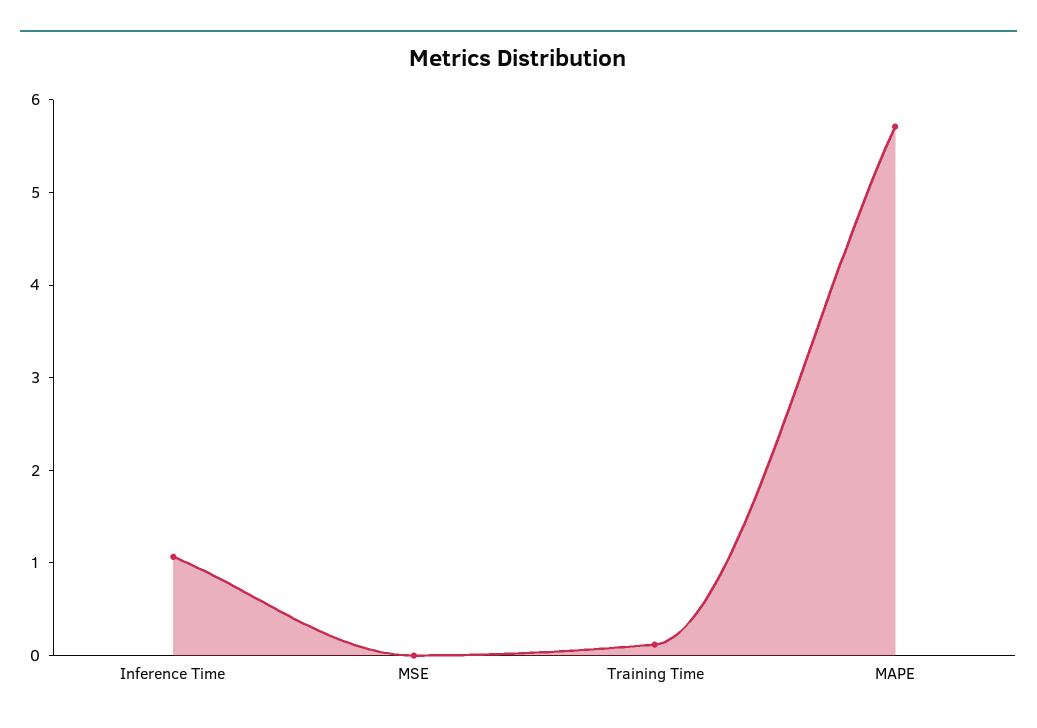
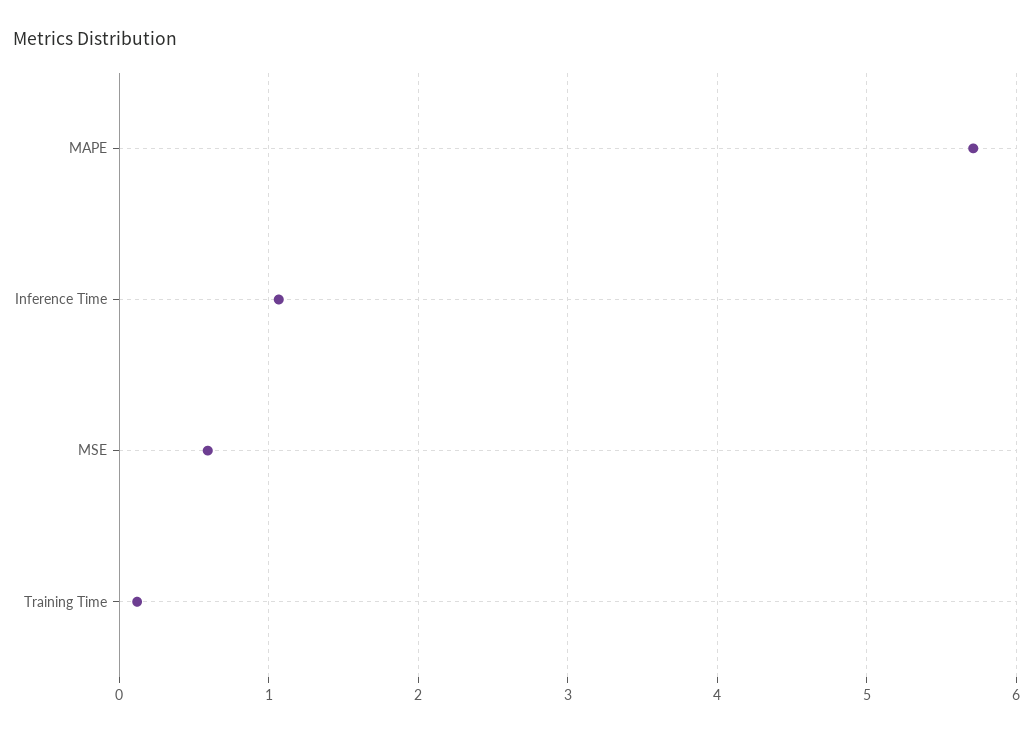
  {
    "Inference Time": 1.1,
-   "MSE": 0,
+   "MSE": 0.6,
    "Training Time": 0.1,
    "MAPE": 5.7
  }

